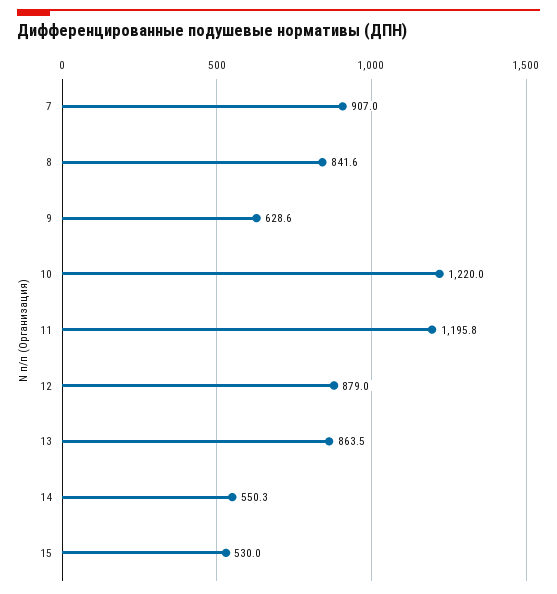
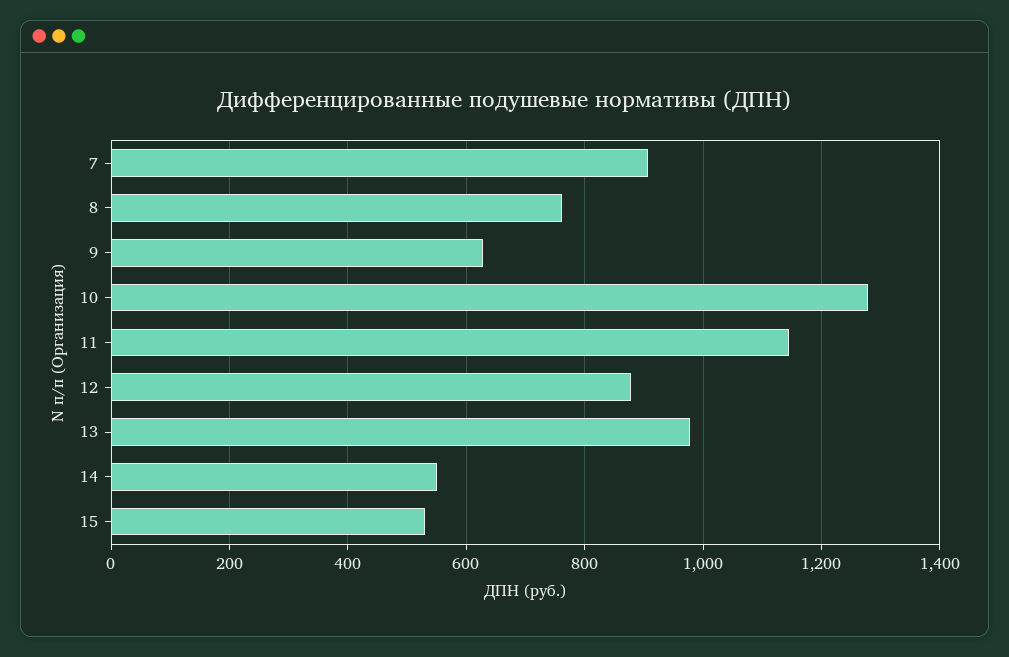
  {
    "7": 907,
-   "8": 841.6,
+   "8": 760,
    "9": 628.6,
-   "10": 1220,
+   "10": 1280,
-   "11": 1195.8,
+   "11": 1140,
    "12": 879,
-   "13": 863.5,
+   "13": 980,
    "14": 550.3,
    "15": 530
  }

